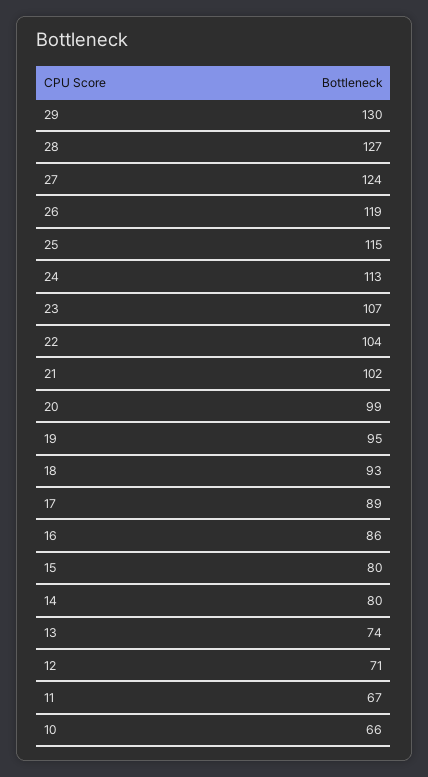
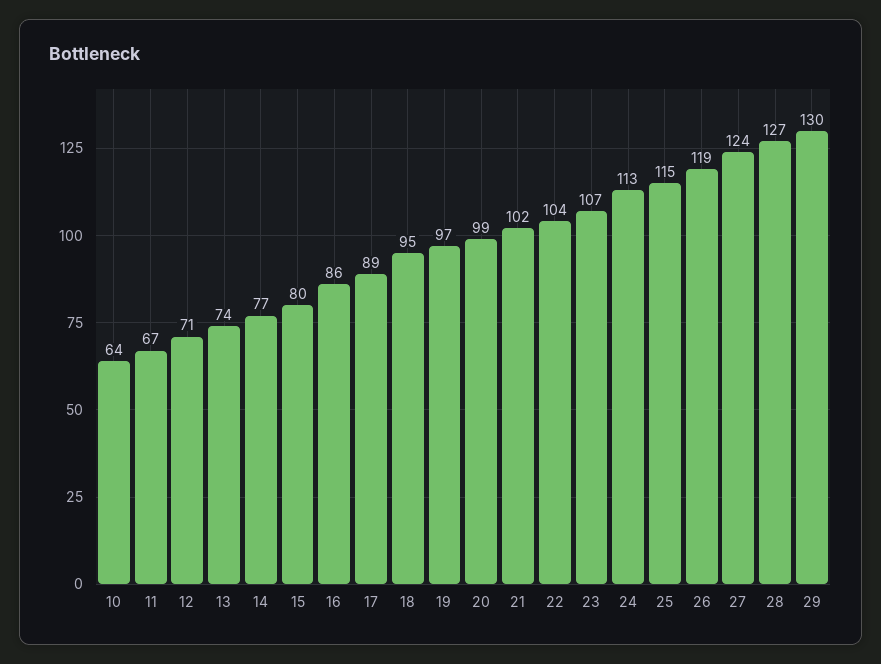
  {
    "29": 130,
    "28": 127,
    "27": 124,
    "26": 119,
    "25": 115,
    "24": 113,
    "23": 107,
    "22": 104,
    "21": 102,
    "20": 99,
-   "19": 95,
+   "19": 97,
-   "18": 93,
+   "18": 95,
    "17": 89,
    "16": 86,
    "15": 80,
-   "14": 80,
+   "14": 77,
    "13": 74,
    "12": 71,
    "11": 67,
-   "10": 66
+   "10": 64
  }

